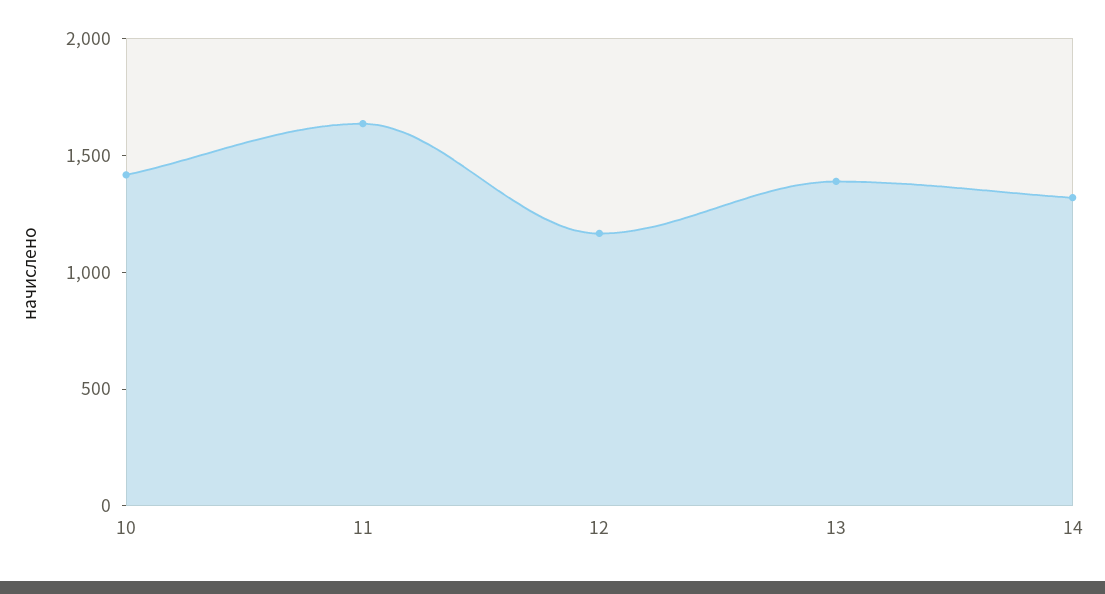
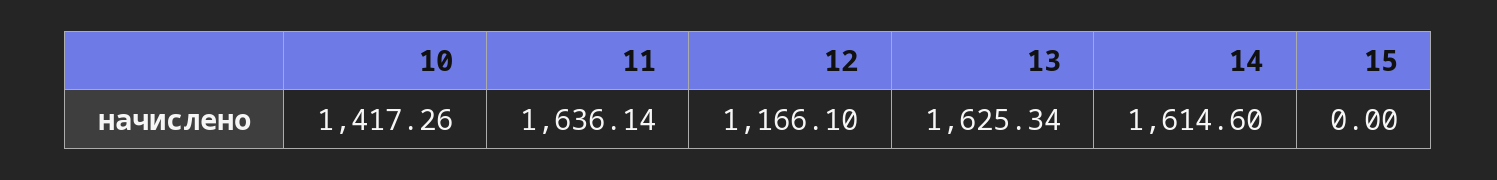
  {
    "10": 1417.26,
    "11": 1636.14,
    "12": 1166.1,
-   "13": 1400,
+   "13": 1625.34,
-   "14": 1300
+   "14": 1614.6,
+   "15": 0
  }

